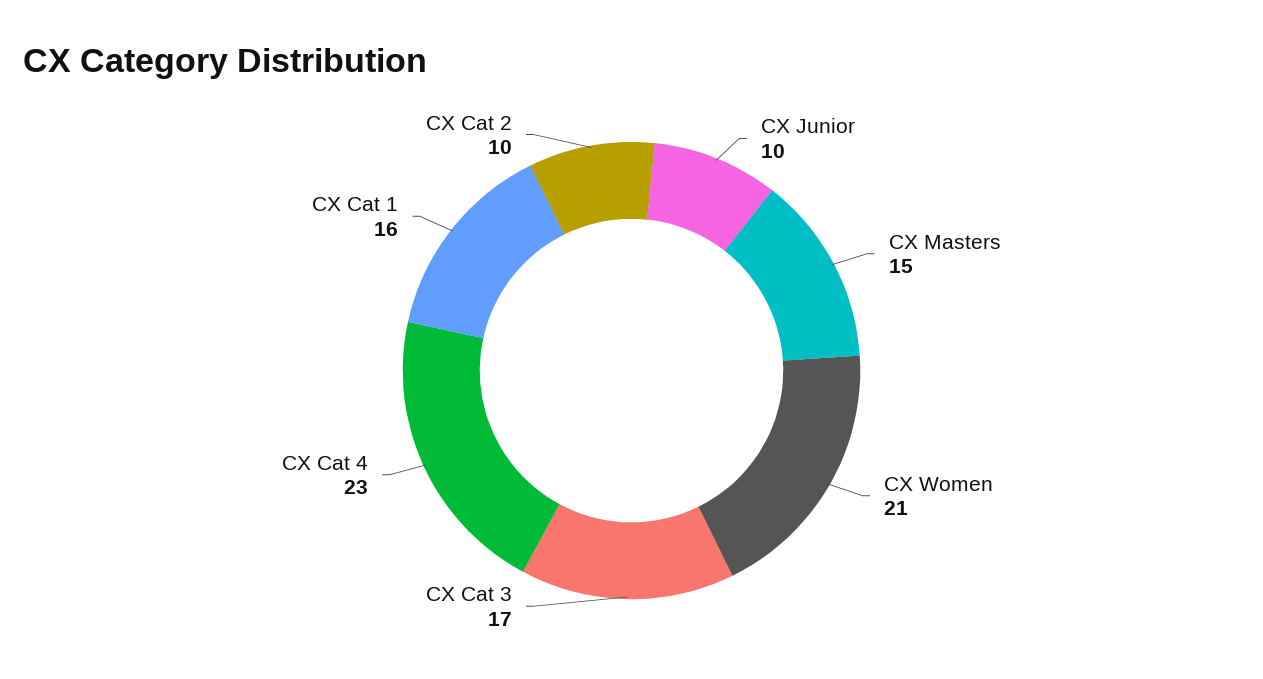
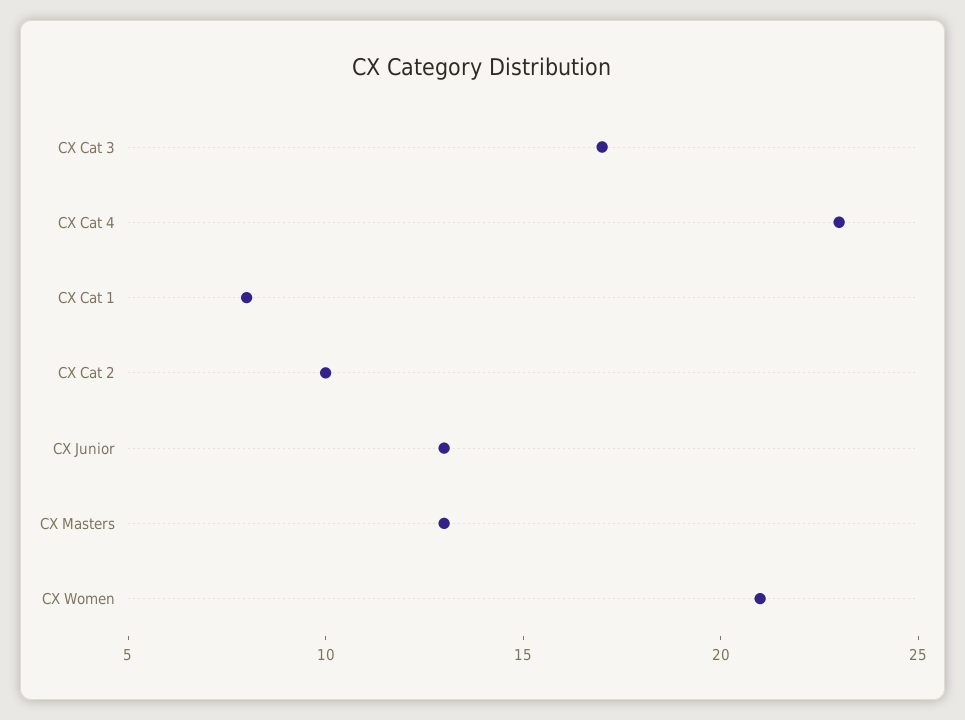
  {
-   "CX Junior": 10,
+   "CX Junior": 13,
-   "CX Masters": 15,
+   "CX Masters": 13,
    "CX Women": 21,
    "CX Cat 3": 17,
    "CX Cat 4": 23,
-   "CX Cat 1": 16,
+   "CX Cat 1": 8,
    "CX Cat 2": 10
  }

